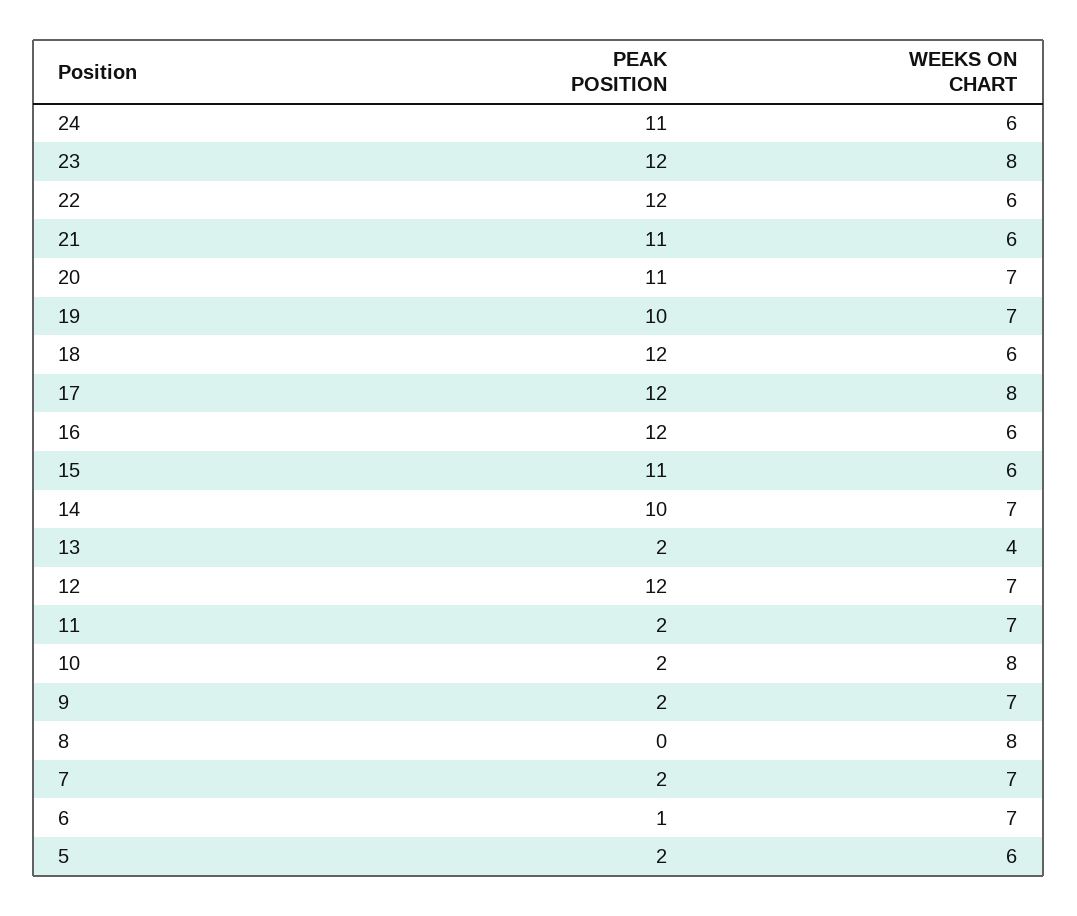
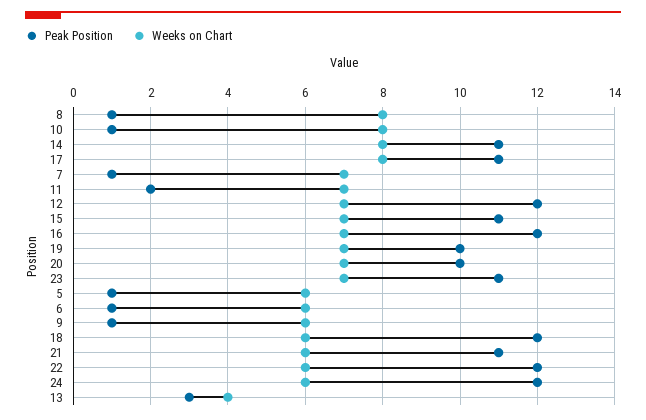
  {
    "PEAK POSITION": {
-     "24": 11,
+     "24": 12,
-     "23": 12,
+     "23": 11,
      "22": 12,
      "21": 11,
-     "20": 11,
+     "20": 10,
      "19": 10,
      "18": 12,
-     "17": 12,
+     "17": 11,
      "16": 12,
      "15": 11,
-     "14": 10,
+     "14": 11,
-     "13": 2,
+     "13": 3,
      "12": 12,
      "11": 2,
-     "10": 2,
+     "10": 1,
-     "9": 2,
+     "9": 1,
-     "8": 0,
+     "8": 1,
-     "7": 2,
+     "7": 1,
      "6": 1,
-     "5": 2
+     "5": 1
    },
    "WEEKS ON CHART": {
      "24": 6,
-     "23": 8,
+     "23": 7,
      "22": 6,
      "21": 6,
      "20": 7,
      "19": 7,
      "18": 6,
      "17": 8,
-     "16": 6,
+     "16": 7,
-     "15": 6,
+     "15": 7,
-     "14": 7,
+     "14": 8,
      "13": 4,
      "12": 7,
      "11": 7,
      "10": 8,
-     "9": 7,
+     "9": 6,
      "8": 8,
      "7": 7,
-     "6": 7,
+     "6": 6,
      "5": 6
    }
  }

